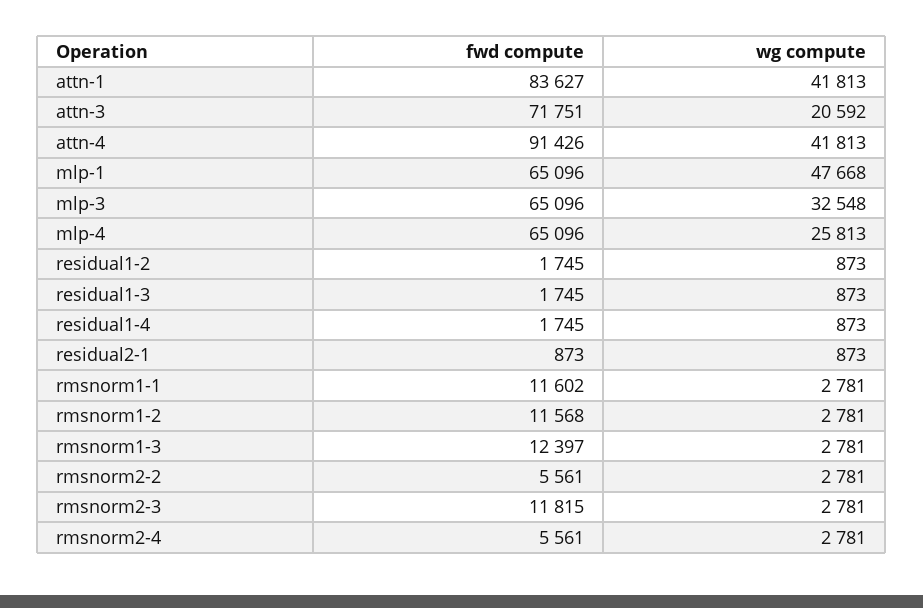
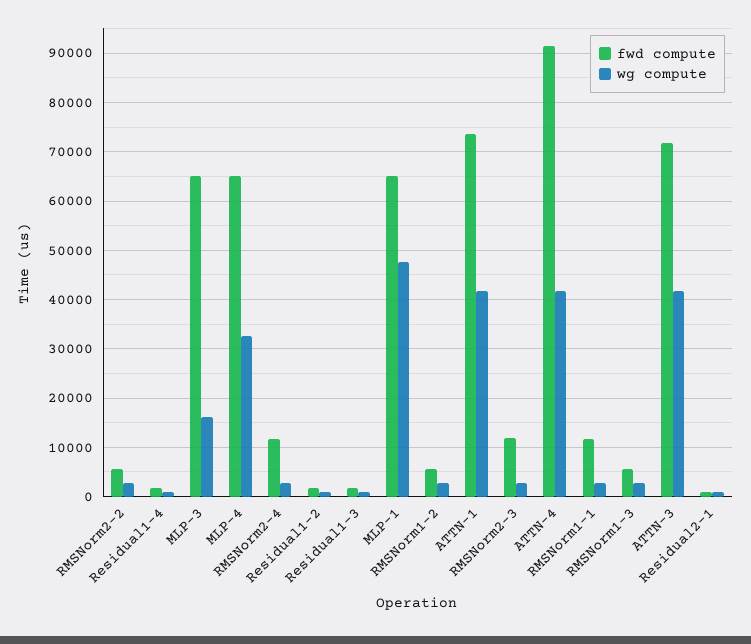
  {
    "fwd compute": {
-     "attn-1": 83627,
+     "attn-1": 74000,
      "attn-3": 71751,
      "attn-4": 91426,
      "mlp-1": 65096,
      "mlp-3": 65096,
      "mlp-4": 65096,
      "residual1-2": 1745,
      "residual1-3": 1745,
      "residual1-4": 1745,
      "residual2-1": 873,
      "rmsnorm1-1": 11602,
-     "rmsnorm1-2": 11568,
+     "rmsnorm1-2": 6000,
-     "rmsnorm1-3": 12397,
+     "rmsnorm1-3": 6000,
      "rmsnorm2-2": 5561,
      "rmsnorm2-3": 11815,
-     "rmsnorm2-4": 5561
+     "rmsnorm2-4": 12000
    },
    "wg compute": {
      "attn-1": 41813,
-     "attn-3": 20592,
+     "attn-3": 42000,
      "attn-4": 41813,
      "mlp-1": 47668,
-     "mlp-3": 32548,
+     "mlp-3": 16000,
-     "mlp-4": 25813,
+     "mlp-4": 32000,
      "residual1-2": 873,
      "residual1-3": 873,
      "residual1-4": 873,
      "residual2-1": 873,
      "rmsnorm1-1": 2781,
      "rmsnorm1-2": 2781,
      "rmsnorm1-3": 2781,
      "rmsnorm2-2": 2781,
      "rmsnorm2-3": 2781,
      "rmsnorm2-4": 2781
    }
  }

